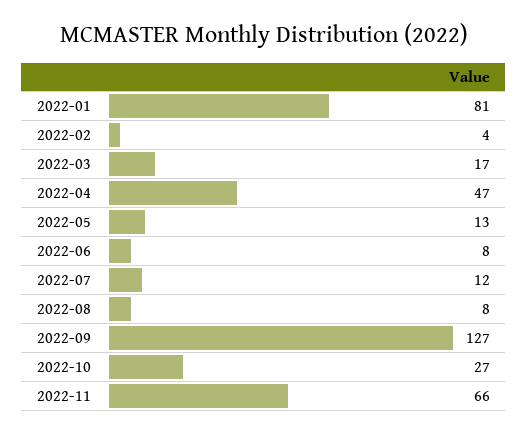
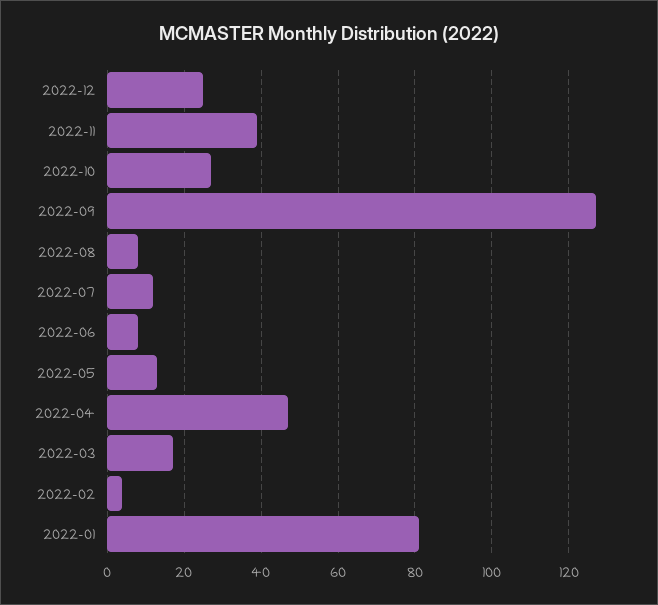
  {
    "2022-01": 81,
    "2022-02": 4,
    "2022-03": 17,
    "2022-04": 47,
    "2022-05": 13,
    "2022-06": 8,
    "2022-07": 12,
    "2022-08": 8,
    "2022-09": 127,
    "2022-10": 27,
-   "2022-11": 66
+   "2022-11": 40,
+   "2022-12": 25
  }

